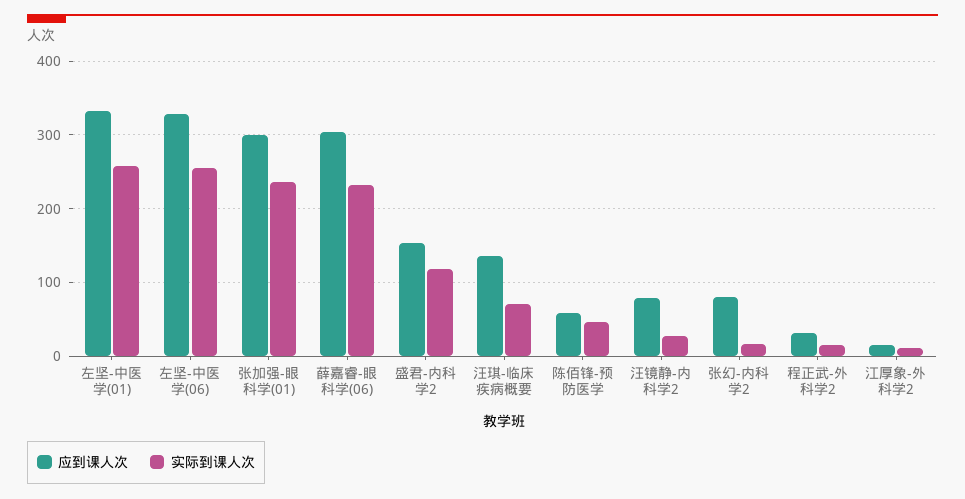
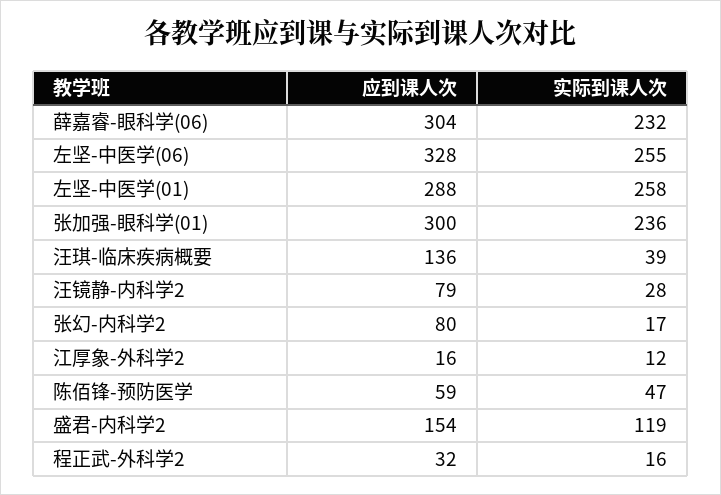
  {
    "应到课人次": {
-     "左坚-中医学(01)": 330,
+     "左坚-中医学(01)": 288,
      "左坚-中医学(06)": 328,
      "张加强-眼科学(01)": 300,
      "薛嘉睿-眼科学(06)": 304,
      "盛君-内科学2": 154,
      "汪琪-临床疾病概要": 136,
      "陈佰锋-预防医学": 59,
      "汪镜静-内科学2": 79,
      "张幻-内科学2": 80,
      "程正武-外科学2": 32,
      "江厚象-外科学2": 16
    },
    "实际到课人次": {
      "左坚-中医学(01)": 258,
      "左坚-中医学(06)": 255,
      "张加强-眼科学(01)": 236,
      "薛嘉睿-眼科学(06)": 232,
      "盛君-内科学2": 119,
-     "汪琪-临床疾病概要": 70,
+     "汪琪-临床疾病概要": 39,
      "陈佰锋-预防医学": 47,
      "汪镜静-内科学2": 28,
      "张幻-内科学2": 17,
      "程正武-外科学2": 16,
      "江厚象-外科学2": 12
    }
  }

